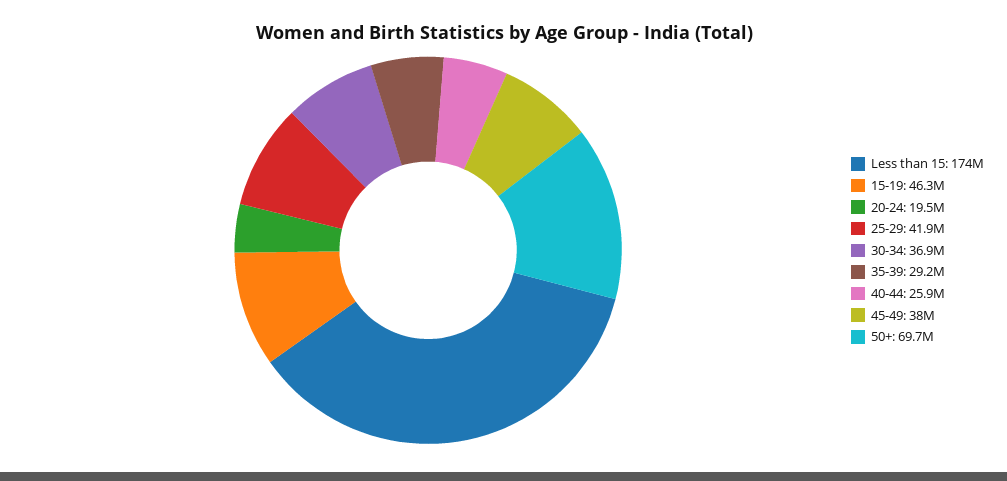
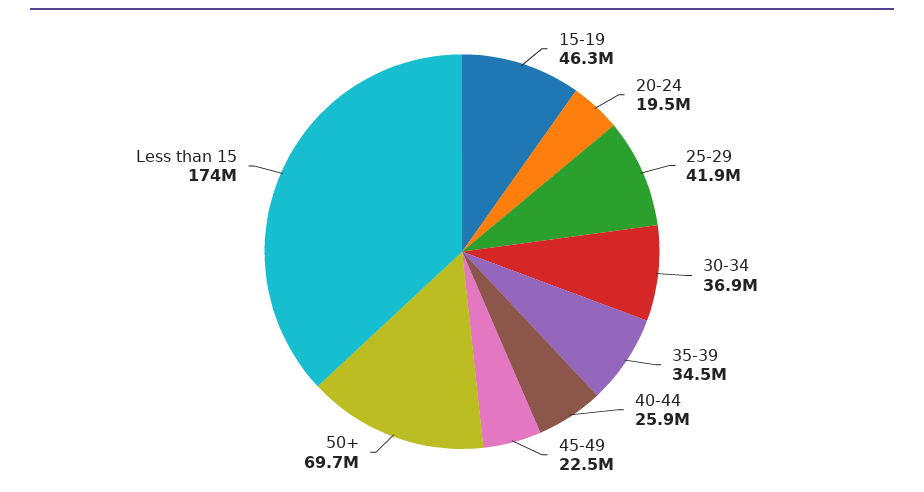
  {
    "Less than 15": 174000000,
    "15-19": 46300000,
    "20-24": 19500000,
    "25-29": 41900000,
    "30-34": 36900000,
-   "35-39": 29200000,
+   "35-39": 34500000,
    "40-44": 25900000,
-   "45-49": 38000000,
+   "45-49": 22500000,
    "50+": 69700000
  }

